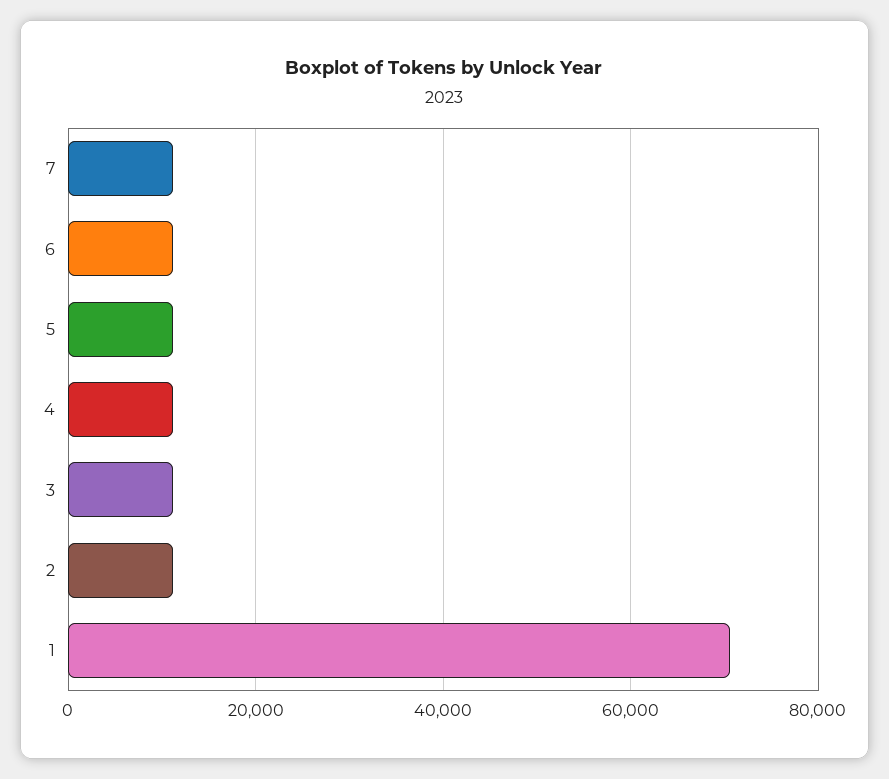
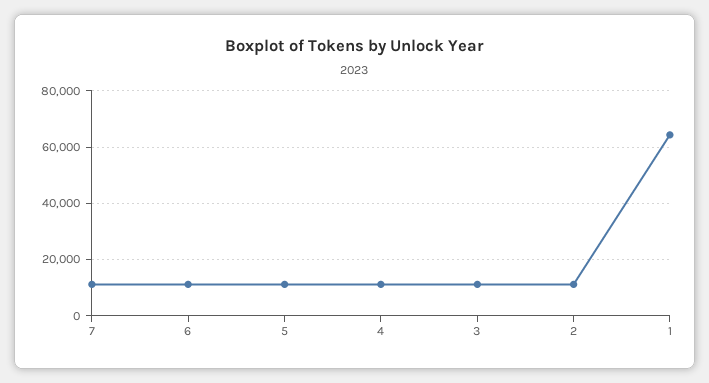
  {
    "7": 12000,
    "6": 12000,
    "5": 12000,
    "4": 12000,
    "3": 12000,
    "2": 12000,
-   "1": 70000
+   "1": 65000
  }

